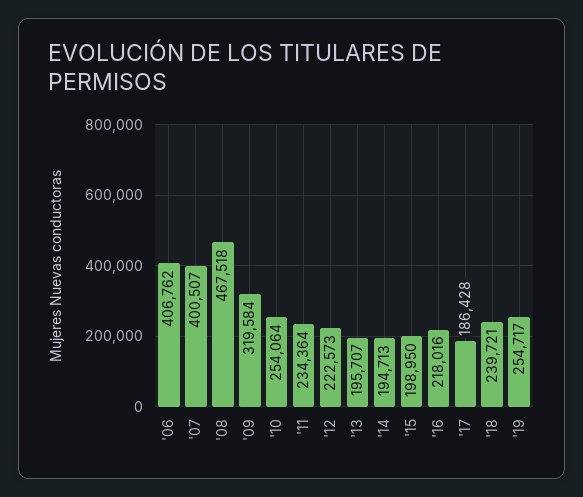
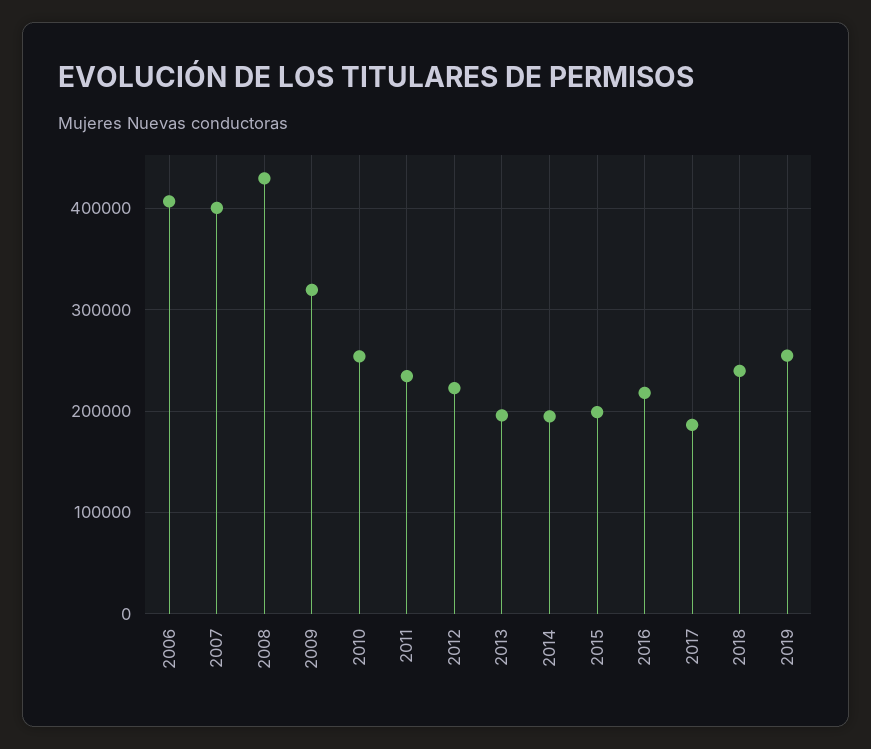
  {
    "'06": 406762,
    "'07": 400507,
-   "'08": 467518,
+   "'08": 430000,
    "'09": 319584,
    "'10": 254064,
    "'11": 234364,
    "'12": 222573,
    "'13": 195707,
    "'14": 194713,
    "'15": 198950,
    "'16": 218016,
    "'17": 186428,
    "'18": 239721,
    "'19": 254717
  }

